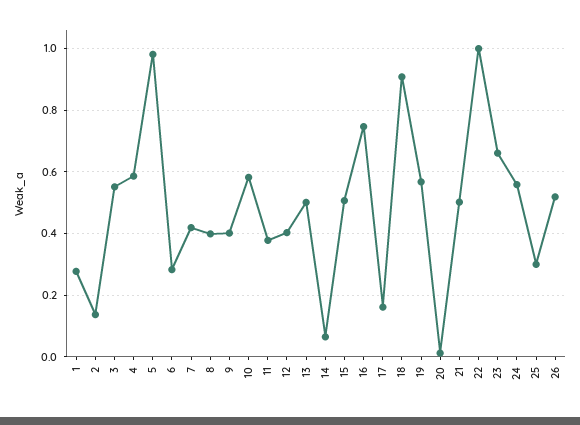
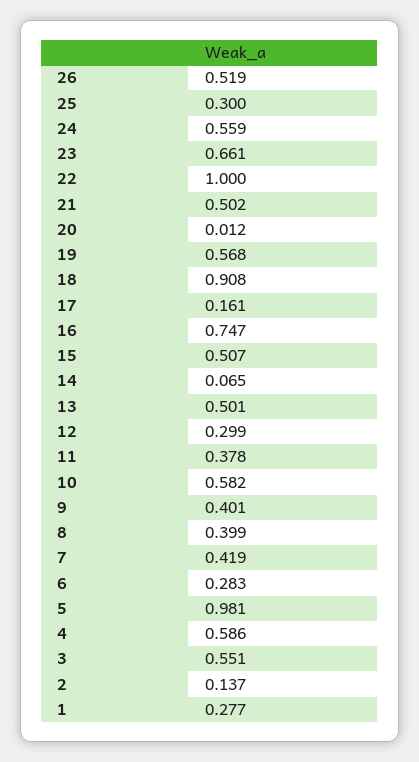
  {
    "1": 0.277,
    "2": 0.137,
    "3": 0.551,
    "4": 0.586,
    "5": 0.981,
    "6": 0.283,
    "7": 0.419,
    "8": 0.399,
    "9": 0.401,
    "10": 0.582,
    "11": 0.378,
-   "12": 0.4,
+   "12": 0.299,
    "13": 0.501,
    "14": 0.065,
    "15": 0.507,
    "16": 0.747,
    "17": 0.161,
    "18": 0.908,
    "19": 0.568,
    "20": 0.012,
    "21": 0.502,
    "22": 1,
    "23": 0.661,
    "24": 0.559,
    "25": 0.3,
    "26": 0.519
  }

